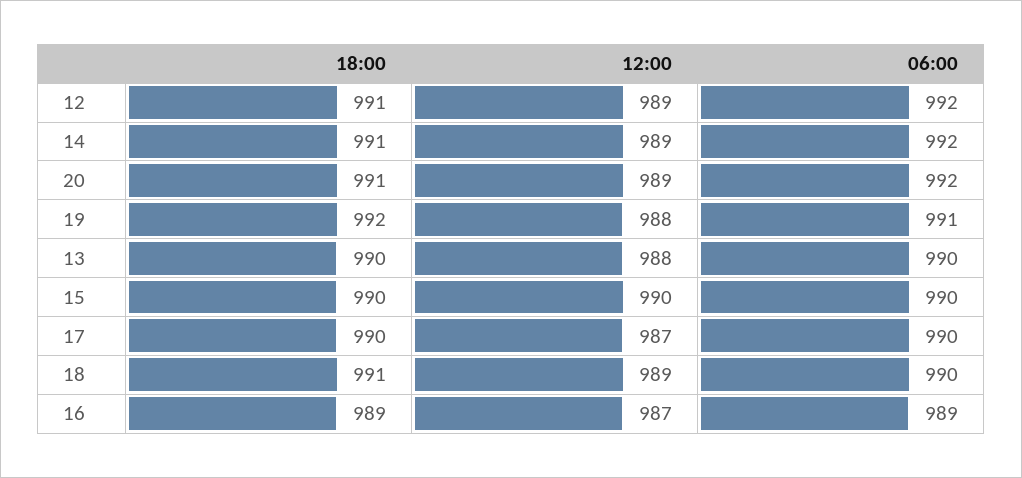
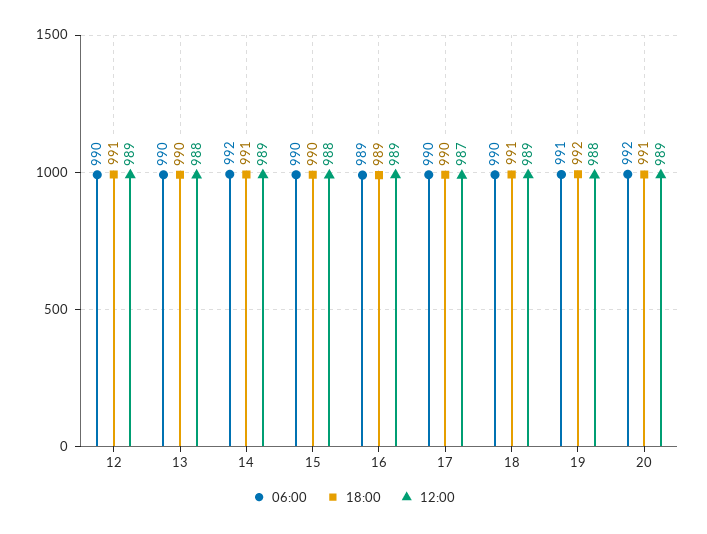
  {
    "18:00": {
      "12": 991,
      "14": 991,
      "20": 991,
      "19": 992,
      "13": 990,
      "15": 990,
      "17": 990,
      "18": 991,
      "16": 989
    },
    "12:00": {
      "12": 989,
      "14": 989,
      "20": 989,
      "19": 988,
      "13": 988,
-     "15": 990,
+     "15": 988,
      "17": 987,
      "18": 989,
-     "16": 987
+     "16": 989
    },
    "06:00": {
-     "12": 992,
+     "12": 990,
      "14": 992,
      "20": 992,
      "19": 991,
      "13": 990,
      "15": 990,
      "17": 990,
      "18": 990,
      "16": 989
    }
  }

